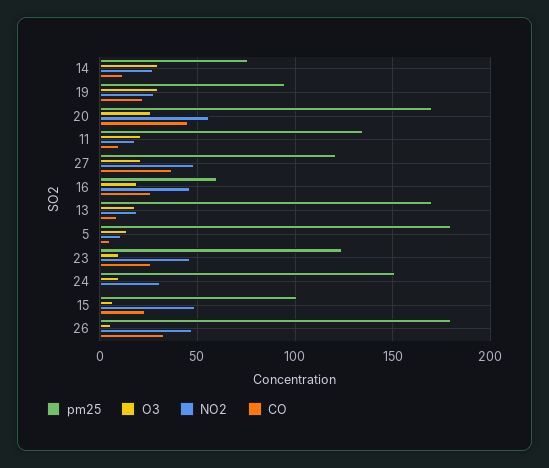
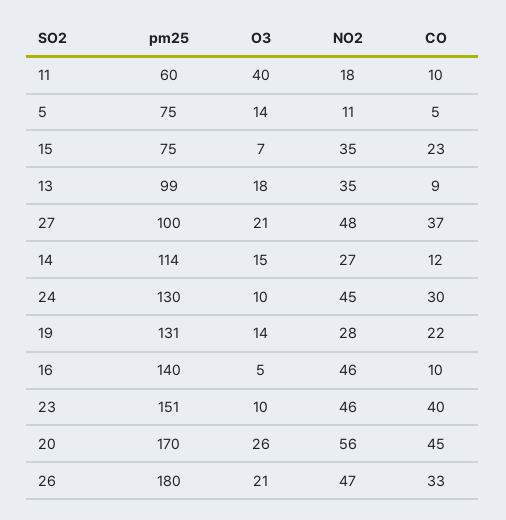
  {
    "pm25": {
-     "14": 75,
+     "14": 114,
-     "19": 95,
+     "19": 131,
      "20": 170,
-     "11": 135,
+     "11": 60,
-     "27": 120,
+     "27": 100,
-     "16": 60,
+     "16": 140,
-     "13": 170,
+     "13": 99,
-     "5": 180,
+     "5": 75,
-     "23": 125,
+     "23": 151,
-     "24": 150,
+     "24": 130,
-     "15": 100,
+     "15": 75,
      "26": 180
    },
    "O3": {
-     "14": 30,
+     "14": 15,
-     "19": 30,
+     "19": 14,
      "20": 26,
-     "11": 20,
+     "11": 40,
      "27": 21,
-     "16": 20,
+     "16": 5,
      "13": 18,
      "5": 14,
      "23": 10,
      "24": 10,
      "15": 7,
-     "26": 5
+     "26": 21
    },
    "NO2": {
      "14": 27,
      "19": 28,
      "20": 56,
      "11": 18,
      "27": 48,
      "16": 46,
-     "13": 20,
+     "13": 35,
      "5": 11,
      "23": 46,
-     "24": 30,
+     "24": 45,
-     "15": 50,
+     "15": 35,
      "26": 47
    },
    "CO": {
      "14": 12,
      "19": 22,
      "20": 45,
      "11": 10,
      "27": 37,
-     "16": 25,
+     "16": 10,
      "13": 9,
      "5": 5,
-     "23": 25,
+     "23": 40,
-     "24": 0,
+     "24": 30,
      "15": 23,
      "26": 33
    }
  }

